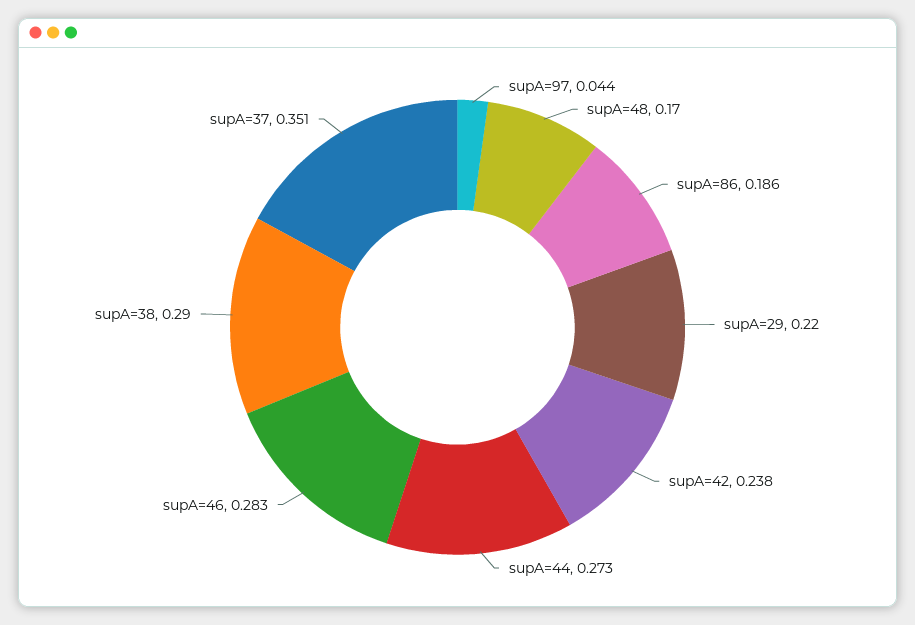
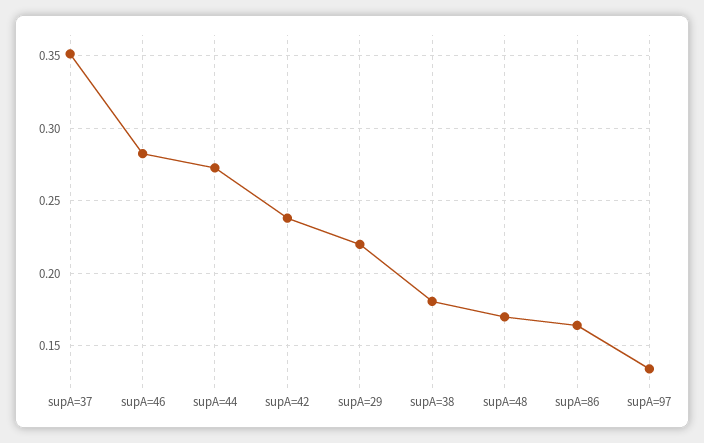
  {
-   "supA=97": 0.044,
+   "supA=97": 0.135,
    "supA=48": 0.17,
-   "supA=86": 0.186,
+   "supA=86": 0.165,
    "supA=29": 0.22,
    "supA=42": 0.238,
    "supA=44": 0.273,
    "supA=46": 0.283,
-   "supA=38": 0.29,
+   "supA=38": 0.18,
    "supA=37": 0.351
  }

